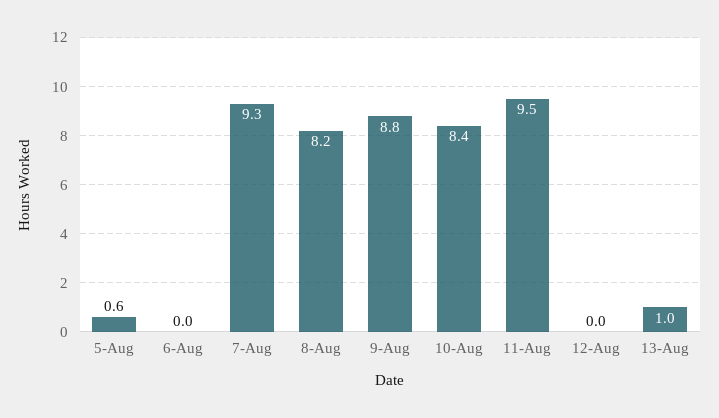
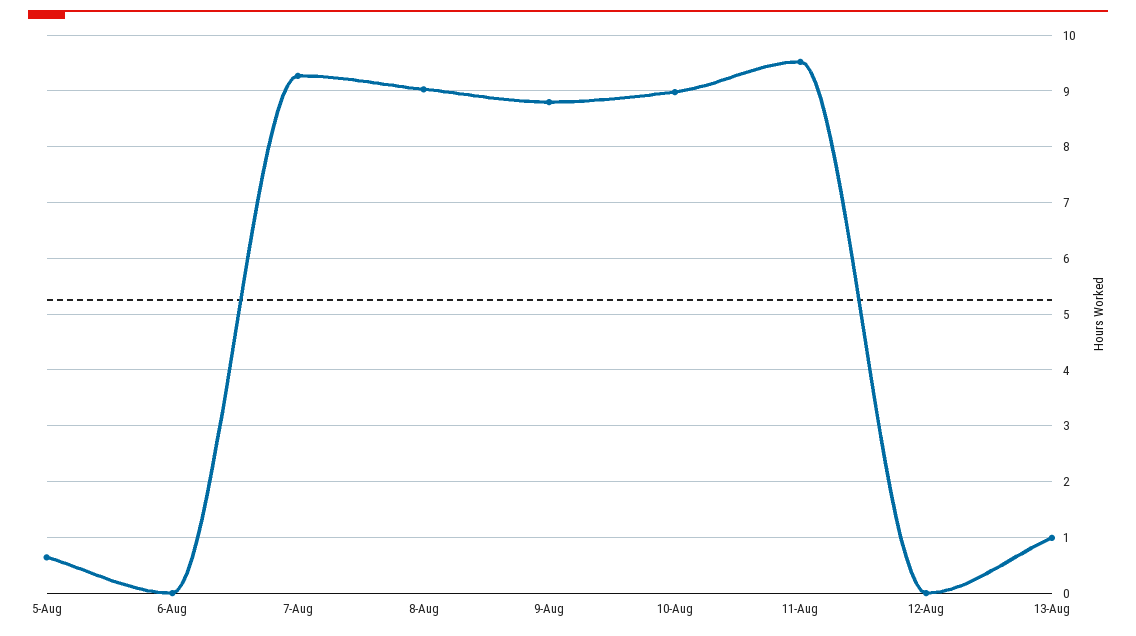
  {
    "5-Aug": 0.6,
    "6-Aug": 0,
    "7-Aug": 9.3,
-   "8-Aug": 8.2,
+   "8-Aug": 9,
    "9-Aug": 8.8,
-   "10-Aug": 8.4,
+   "10-Aug": 9,
    "11-Aug": 9.5,
    "12-Aug": 0,
    "13-Aug": 1
  }

